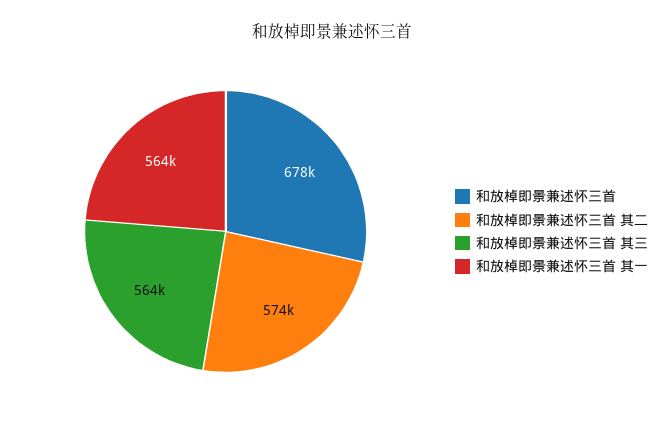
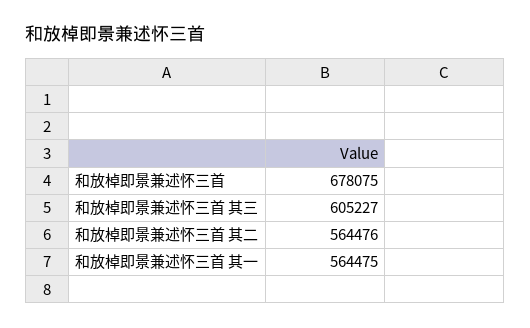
  {
    "和放棹即景兼述怀三首": 678075,
-   "和放棹即景兼述怀三首 其二": 574000,
+   "和放棹即景兼述怀三首 其二": 564476,
-   "和放棹即景兼述怀三首 其三": 564000,
+   "和放棹即景兼述怀三首 其三": 605227,
    "和放棹即景兼述怀三首 其一": 564475
  }

